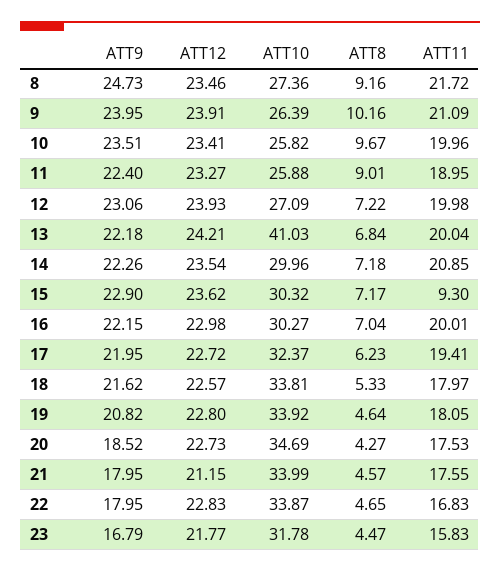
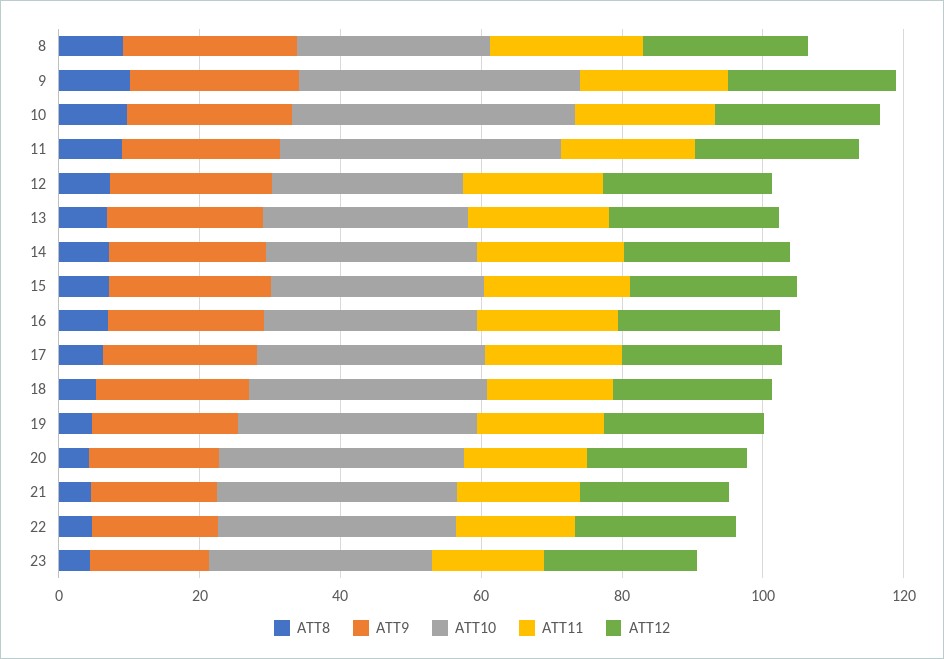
  {
    "ATT9": {
      "8": 24.73,
      "9": 23.95,
      "10": 23.51,
      "11": 22.4,
      "12": 23.06,
      "13": 22.18,
      "14": 22.26,
      "15": 22.9,
      "16": 22.15,
      "17": 21.95,
      "18": 21.62,
      "19": 20.82,
      "20": 18.52,
      "21": 17.95,
      "22": 17.95,
      "23": 16.79
    },
    "ATT12": {
      "8": 23.46,
      "9": 23.91,
      "10": 23.41,
      "11": 23.27,
      "12": 23.93,
      "13": 24.21,
      "14": 23.54,
      "15": 23.62,
      "16": 22.98,
      "17": 22.72,
      "18": 22.57,
      "19": 22.8,
      "20": 22.73,
      "21": 21.15,
      "22": 22.83,
      "23": 21.77
    },
    "ATT10": {
      "8": 27.36,
-     "9": 26.39,
+     "9": 40,
-     "10": 25.82,
+     "10": 40,
-     "11": 25.88,
+     "11": 40,
      "12": 27.09,
-     "13": 41.03,
+     "13": 30,
      "14": 29.96,
      "15": 30.32,
      "16": 30.27,
      "17": 32.37,
      "18": 33.81,
      "19": 33.92,
      "20": 34.69,
      "21": 33.99,
      "22": 33.87,
      "23": 31.78
    },
    "ATT8": {
      "8": 9.16,
      "9": 10.16,
      "10": 9.67,
      "11": 9.01,
      "12": 7.22,
      "13": 6.84,
      "14": 7.18,
      "15": 7.17,
      "16": 7.04,
      "17": 6.23,
      "18": 5.33,
      "19": 4.64,
      "20": 4.27,
      "21": 4.57,
      "22": 4.65,
      "23": 4.47
    },
    "ATT11": {
      "8": 21.72,
      "9": 21.09,
      "10": 19.96,
      "11": 18.95,
      "12": 19.98,
      "13": 20.04,
      "14": 20.85,
-     "15": 9.3,
+     "15": 20,
      "16": 20.01,
      "17": 19.41,
      "18": 17.97,
      "19": 18.05,
      "20": 17.53,
      "21": 17.55,
      "22": 16.83,
      "23": 15.83
    }
  }

